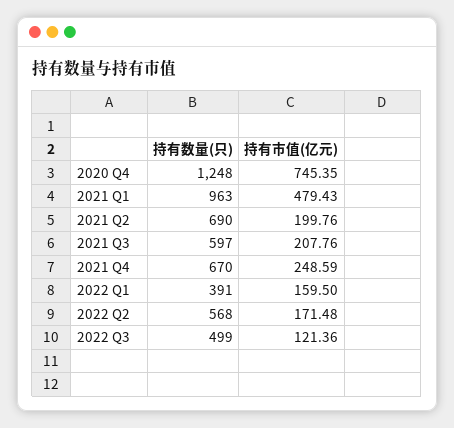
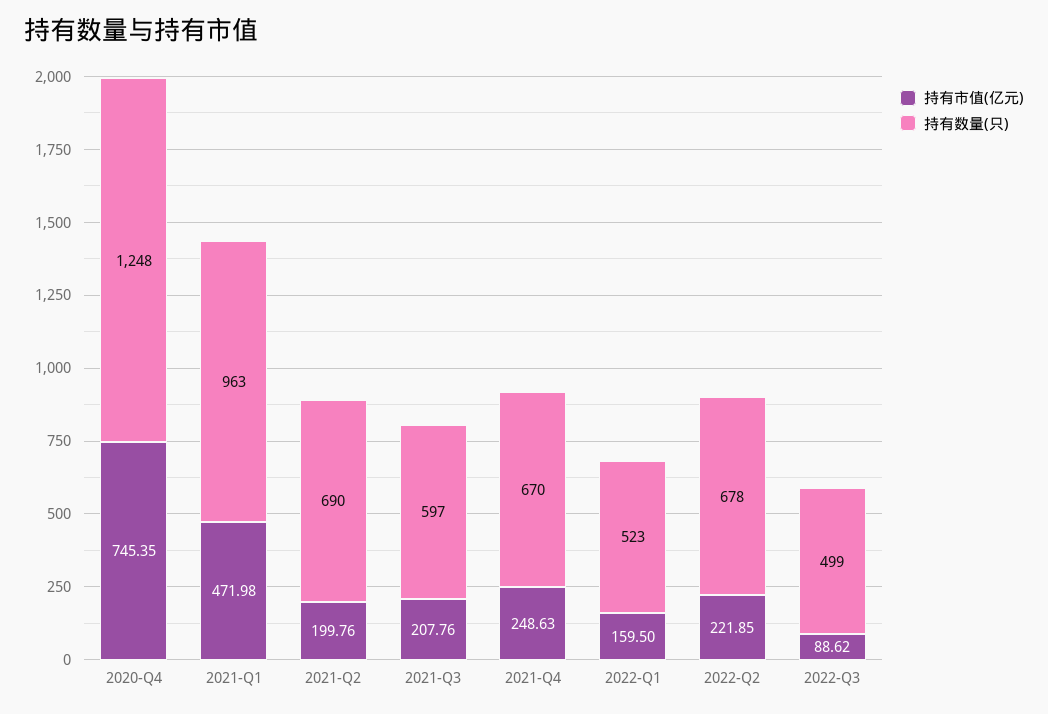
  {
    "持有数量(只)": {
      "2020 Q4": 1248,
      "2021 Q1": 963,
      "2021 Q2": 690,
      "2021 Q3": 597,
      "2021 Q4": 670,
-     "2022 Q1": 391,
+     "2022 Q1": 523,
-     "2022 Q2": 568,
+     "2022 Q2": 678,
      "2022 Q3": 499
    },
    "持有市值(亿元)": {
      "2020 Q4": 745.35,
-     "2021 Q1": 479.43,
+     "2021 Q1": 471.98,
      "2021 Q2": 199.76,
      "2021 Q3": 207.76,
-     "2021 Q4": 248.59,
+     "2021 Q4": 248.63,
      "2022 Q1": 159.5,
-     "2022 Q2": 171.48,
+     "2022 Q2": 221.85,
-     "2022 Q3": 121.36
+     "2022 Q3": 88.62
    }
  }

